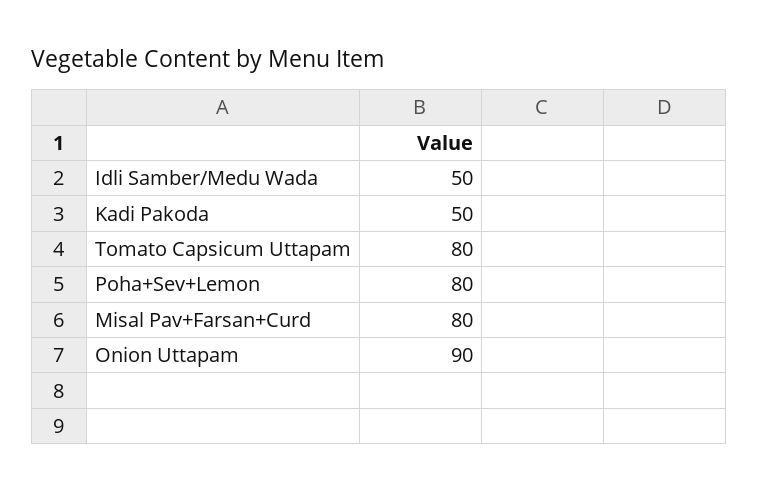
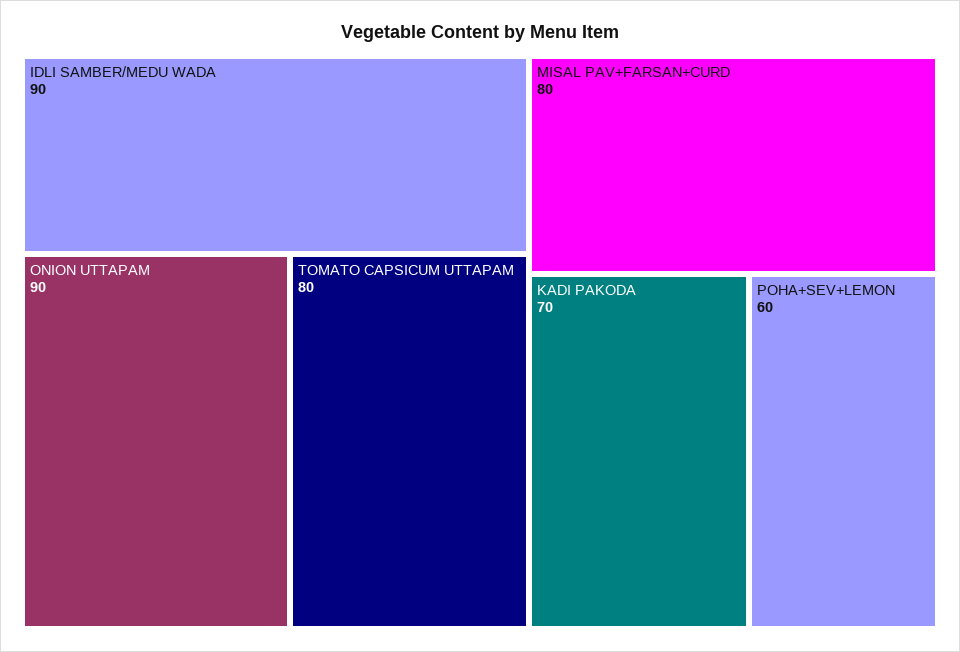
  {
-   "Idli Samber/Medu Wada": 50,
+   "Idli Samber/Medu Wada": 90,
-   "Kadi Pakoda": 50,
+   "Kadi Pakoda": 70,
    "Tomato Capsicum Uttapam": 80,
-   "Poha+Sev+Lemon": 80,
+   "Poha+Sev+Lemon": 60,
    "Misal Pav+Farsan+Curd": 80,
    "Onion Uttapam": 90
  }

